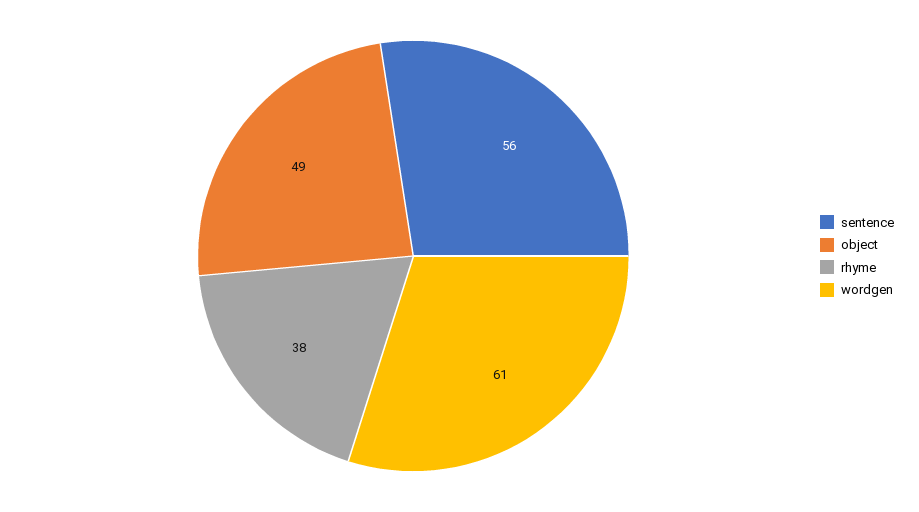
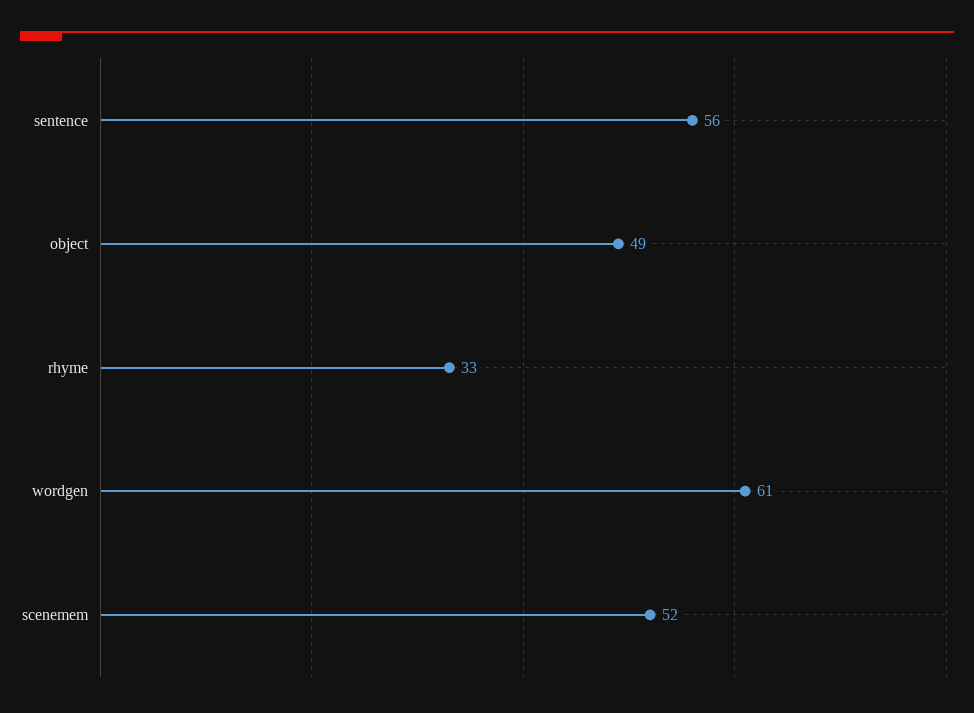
  {
    "sentence": 56,
    "object": 49,
-   "rhyme": 38,
+   "rhyme": 33,
-   "wordgen": 61
+   "wordgen": 61,
+   "scenemem": 52
  }

